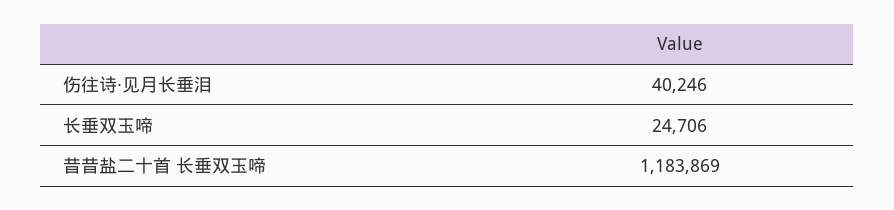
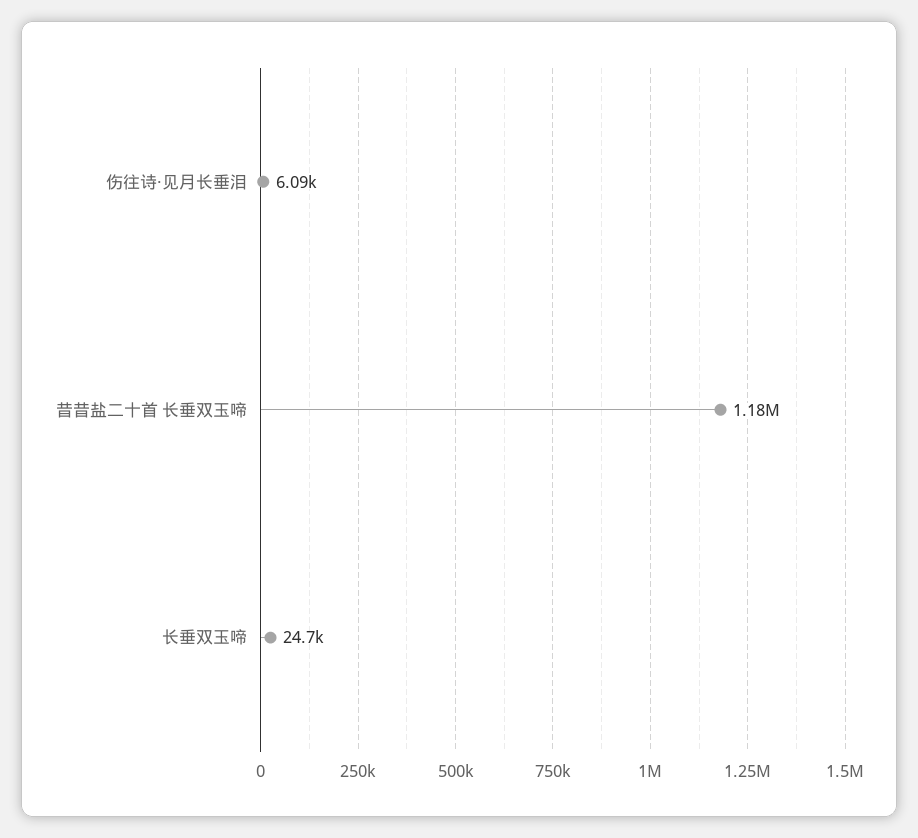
  {
-   "伤往诗·见月长垂泪": 40246,
+   "伤往诗·见月长垂泪": 6090,
    "长垂双玉啼": 24706,
    "昔昔盐二十首 长垂双玉啼": 1183869
  }

